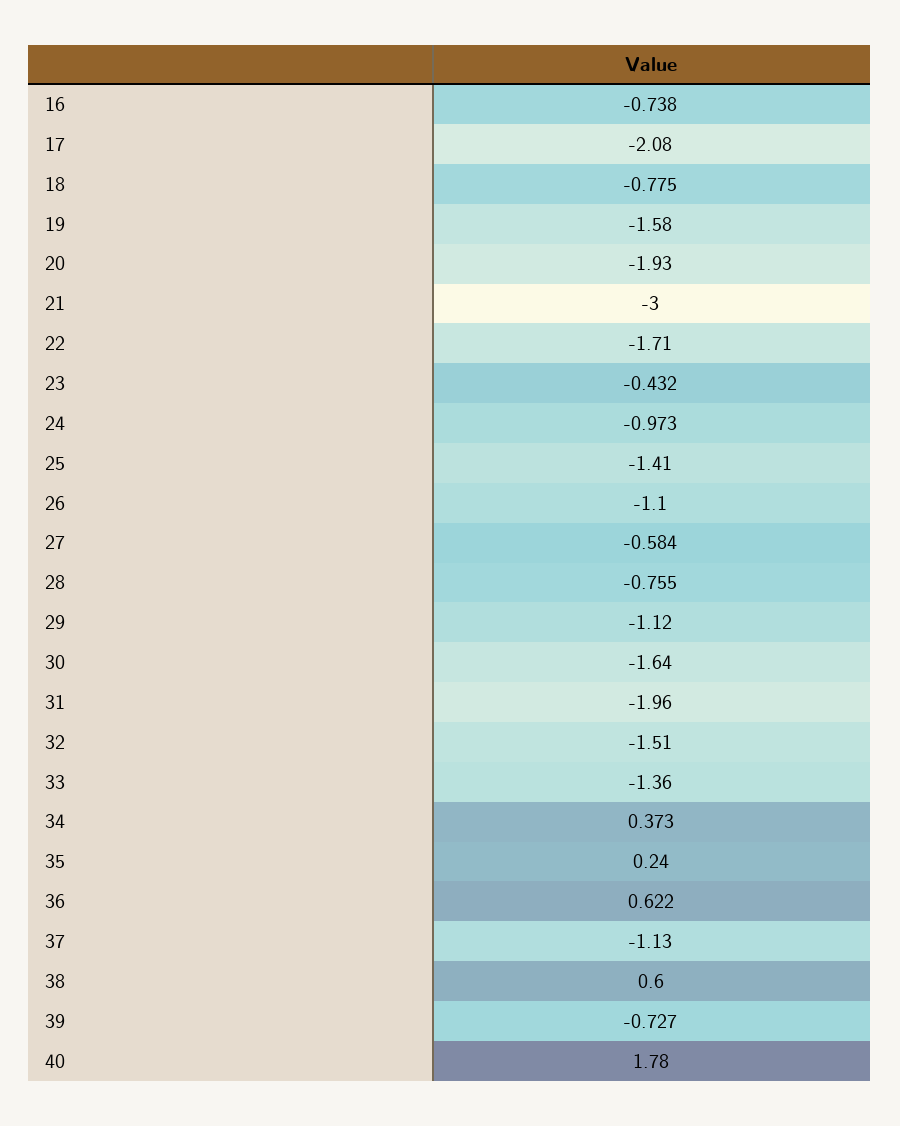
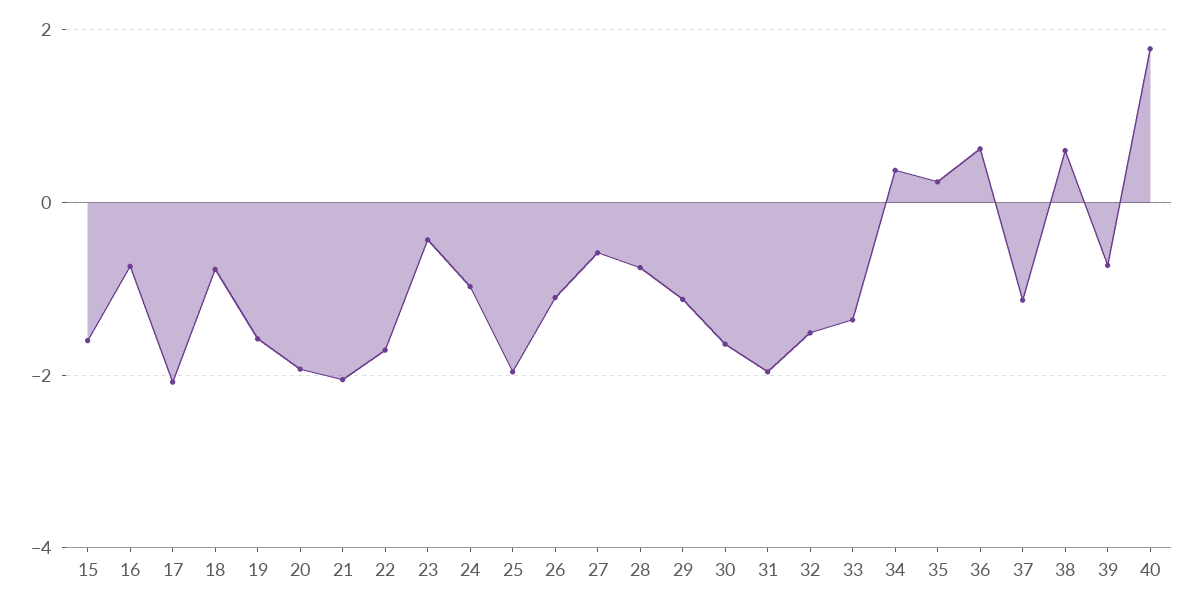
  {
    "16": -0.738,
    "17": -2.08,
    "18": -0.775,
    "19": -1.58,
    "20": -1.93,
-   "21": -3,
+   "21": -2,
    "22": -1.71,
    "23": -0.432,
    "24": -0.973,
-   "25": -1.41,
+   "25": -2,
    "26": -1.1,
    "27": -0.584,
    "28": -0.755,
    "29": -1.12,
    "30": -1.64,
    "31": -1.96,
    "32": -1.51,
    "33": -1.36,
    "34": 0.373,
    "35": 0.24,
    "36": 0.622,
    "37": -1.13,
    "38": 0.6,
    "39": -0.727,
-   "40": 1.78
+   "40": 1.78,
+   "15": -1.6
  }

